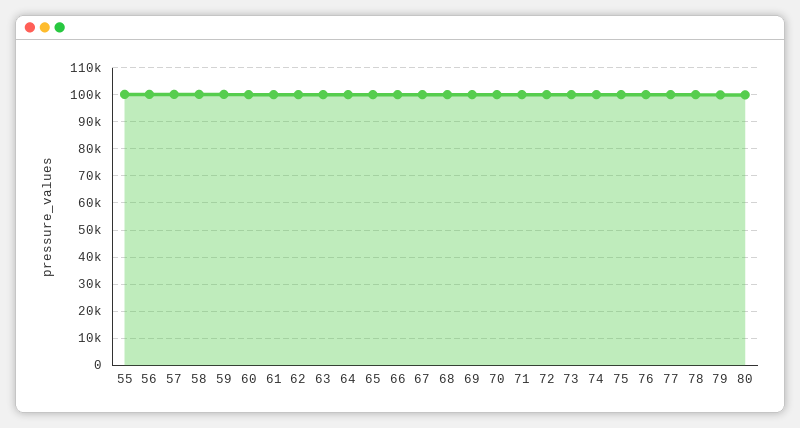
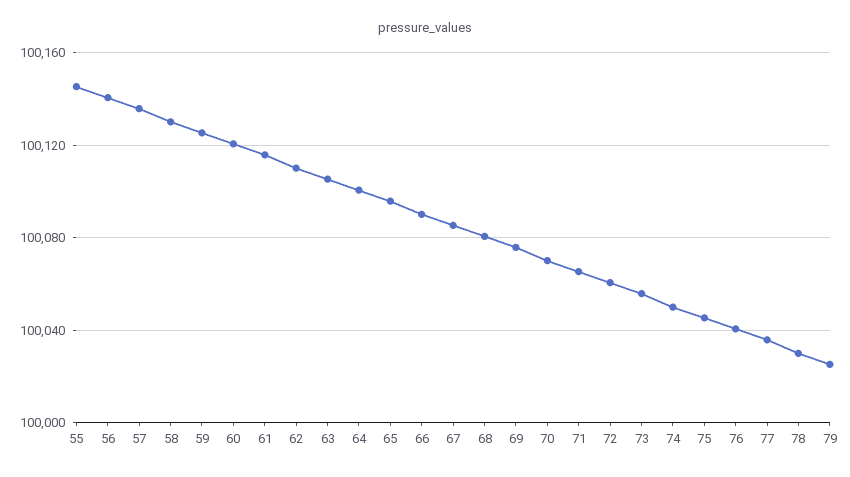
  {
    "55": 100145,
    "56": 100140,
    "57": 100135,
    "58": 100130,
    "59": 100125,
    "60": 100120,
    "61": 100115,
    "62": 100110,
    "63": 100105,
    "64": 100100,
    "65": 100095,
    "66": 100090,
    "67": 100085,
    "68": 100080,
    "69": 100075,
    "70": 100070,
    "71": 100065,
    "72": 100060,
    "73": 100055,
    "74": 100050,
    "75": 100045,
    "76": 100040,
    "77": 100035,
    "78": 100030,
-   "79": 100025,
+   "79": 100025
-   "80": 100000
  }

